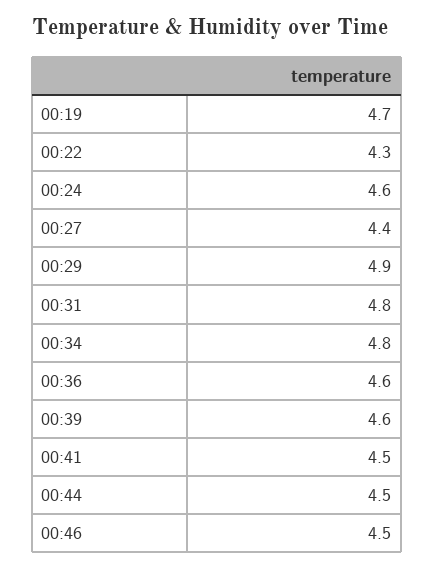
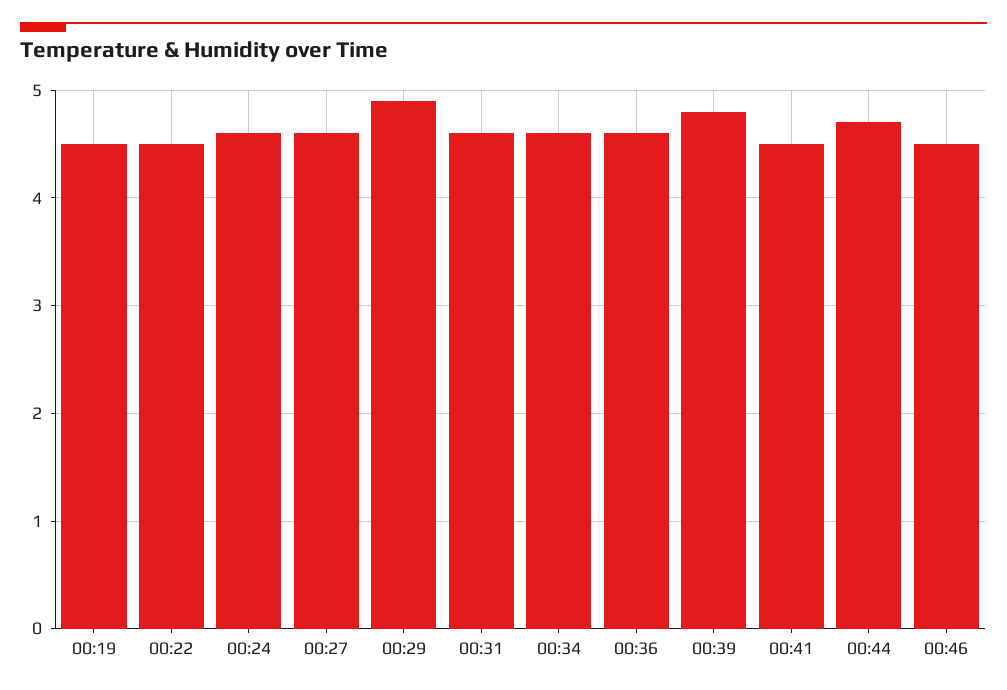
  {
-   "00:19": 4.7,
+   "00:19": 4.5,
-   "00:22": 4.3,
+   "00:22": 4.5,
    "00:24": 4.6,
-   "00:27": 4.4,
+   "00:27": 4.6,
    "00:29": 4.9,
-   "00:31": 4.8,
+   "00:31": 4.6,
-   "00:34": 4.8,
+   "00:34": 4.6,
    "00:36": 4.6,
-   "00:39": 4.6,
+   "00:39": 4.8,
    "00:41": 4.5,
-   "00:44": 4.5,
+   "00:44": 4.7,
    "00:46": 4.5
  }

